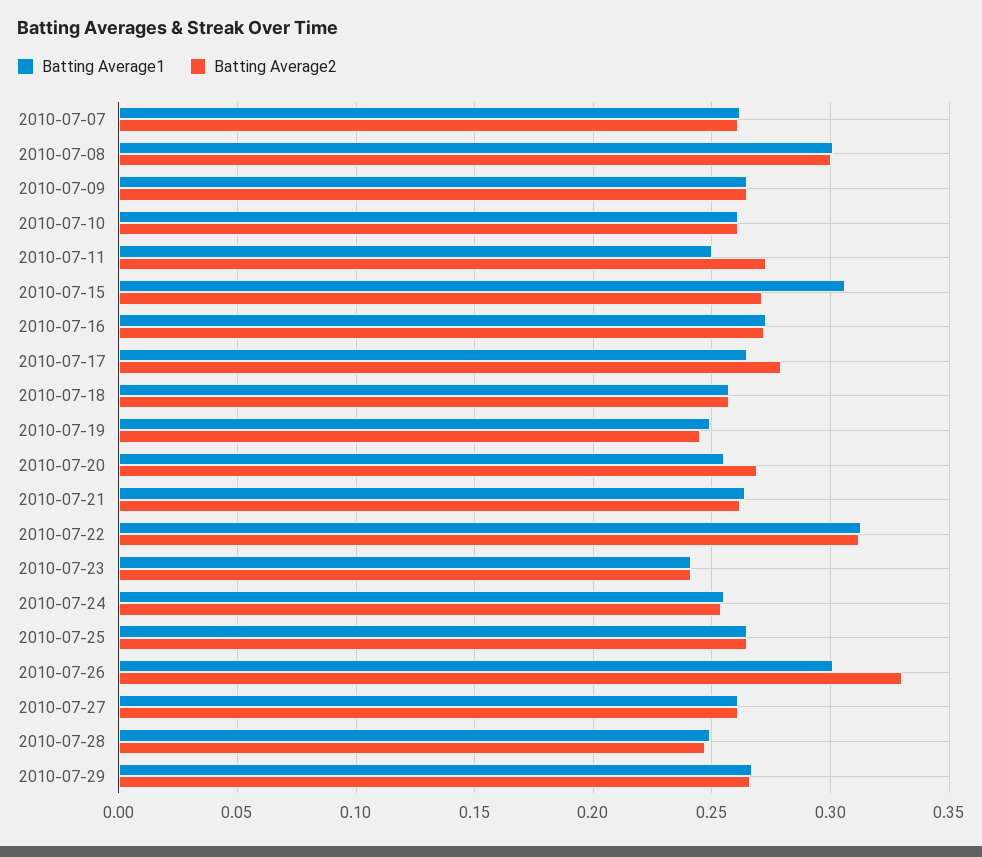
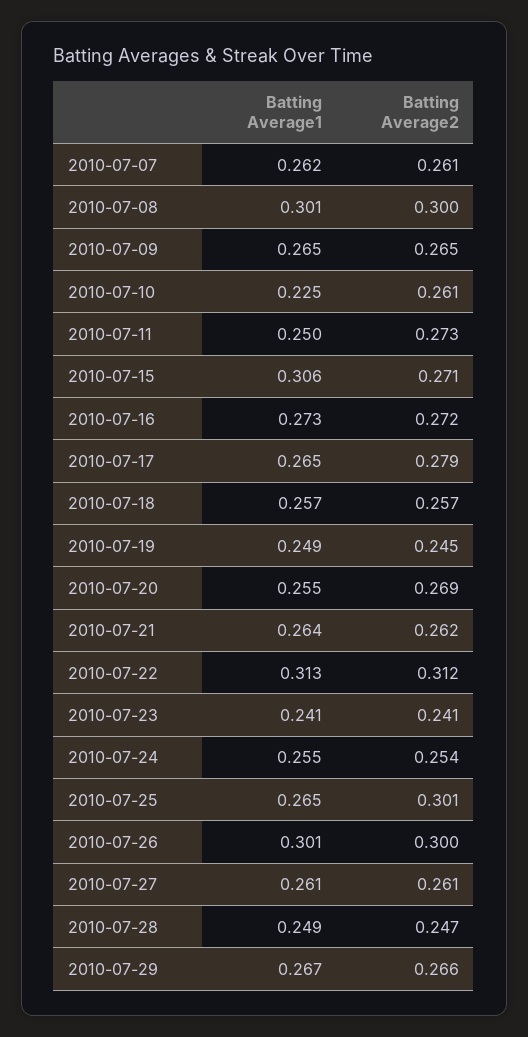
  {
    "Batting Average1": {
      "2010-07-07": 0.262,
      "2010-07-08": 0.301,
      "2010-07-09": 0.265,
-     "2010-07-10": 0.26,
+     "2010-07-10": 0.225,
      "2010-07-11": 0.25,
      "2010-07-15": 0.306,
      "2010-07-16": 0.273,
      "2010-07-17": 0.265,
      "2010-07-18": 0.257,
      "2010-07-19": 0.249,
      "2010-07-20": 0.255,
      "2010-07-21": 0.264,
      "2010-07-22": 0.313,
      "2010-07-23": 0.241,
      "2010-07-24": 0.255,
      "2010-07-25": 0.265,
      "2010-07-26": 0.301,
      "2010-07-27": 0.261,
      "2010-07-28": 0.249,
      "2010-07-29": 0.267
    },
    "Batting Average2": {
      "2010-07-07": 0.261,
      "2010-07-08": 0.3,
      "2010-07-09": 0.265,
      "2010-07-10": 0.261,
      "2010-07-11": 0.273,
      "2010-07-15": 0.271,
      "2010-07-16": 0.272,
      "2010-07-17": 0.279,
      "2010-07-18": 0.257,
      "2010-07-19": 0.245,
      "2010-07-20": 0.269,
      "2010-07-21": 0.262,
      "2010-07-22": 0.312,
      "2010-07-23": 0.241,
      "2010-07-24": 0.254,
-     "2010-07-25": 0.265,
+     "2010-07-25": 0.301,
-     "2010-07-26": 0.33,
+     "2010-07-26": 0.3,
      "2010-07-27": 0.261,
      "2010-07-28": 0.247,
      "2010-07-29": 0.266
    }
  }

